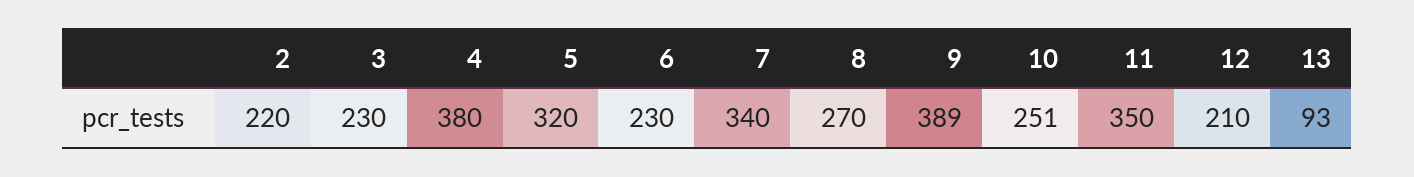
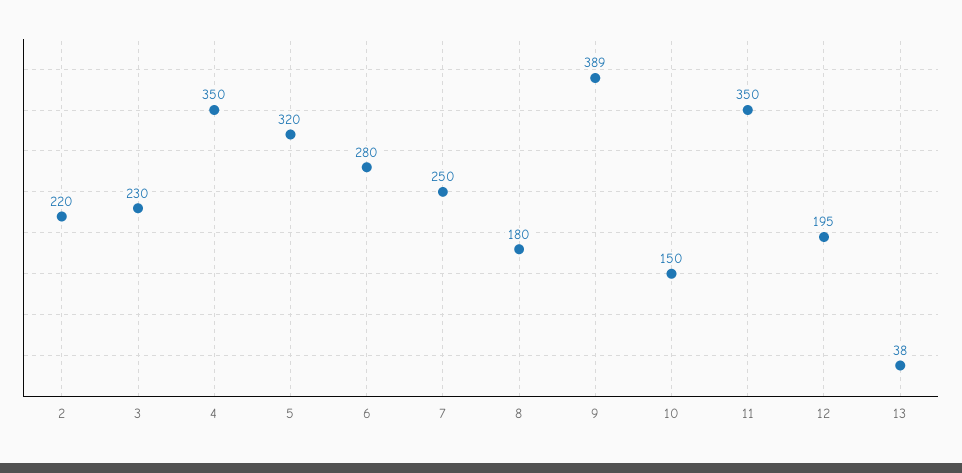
  {
    "2": 220,
    "3": 230,
-   "4": 380,
+   "4": 350,
    "5": 320,
-   "6": 230,
+   "6": 280,
-   "7": 340,
+   "7": 250,
-   "8": 270,
+   "8": 180,
    "9": 389,
-   "10": 251,
+   "10": 150,
    "11": 350,
-   "12": 210,
+   "12": 195,
-   "13": 93
+   "13": 38
  }

